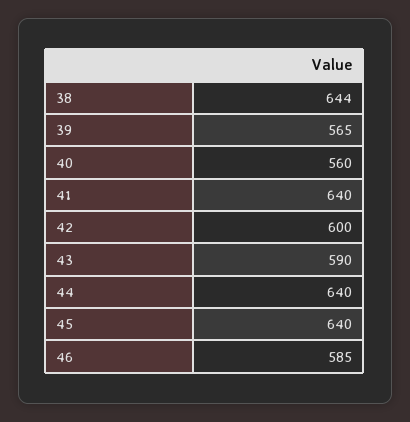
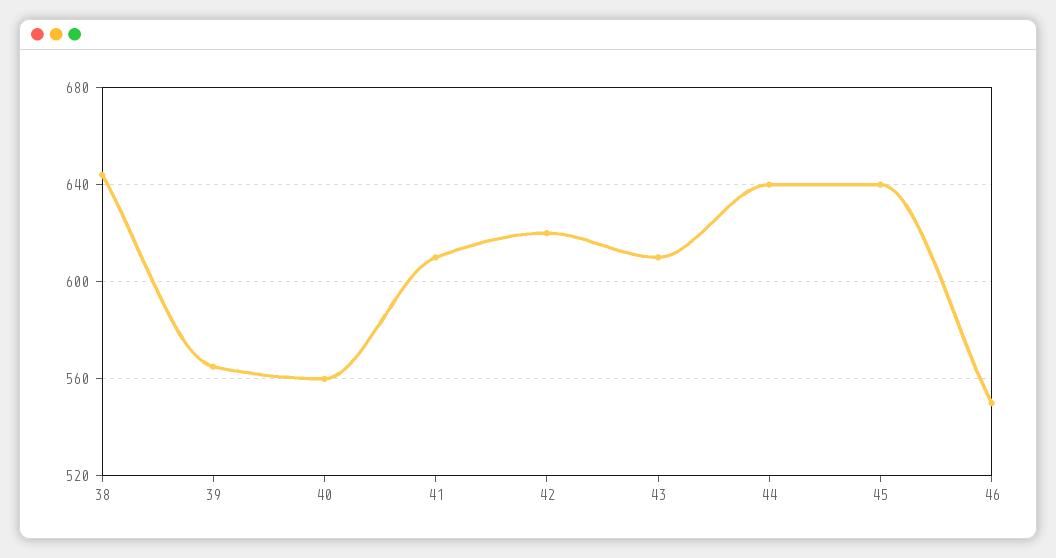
  {
    "38": 644,
    "39": 565,
    "40": 560,
-   "41": 640,
+   "41": 610,
-   "42": 600,
+   "42": 620,
-   "43": 590,
+   "43": 610,
    "44": 640,
    "45": 640,
-   "46": 585
+   "46": 550
  }

